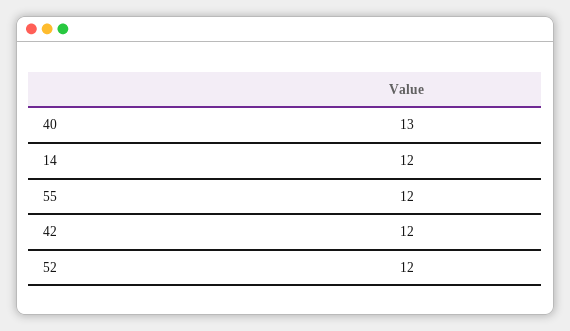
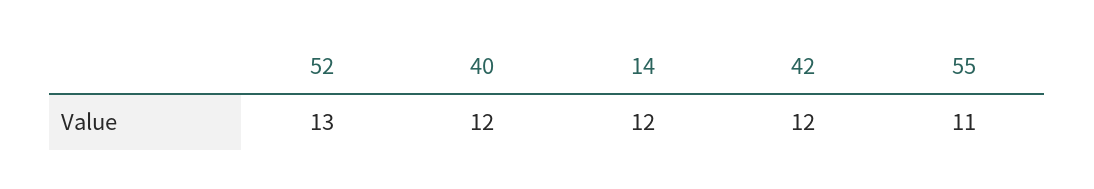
  {
-   "40": 13,
+   "40": 12,
    "14": 12,
-   "55": 12,
+   "55": 11,
    "42": 12,
-   "52": 12
+   "52": 13
  }

